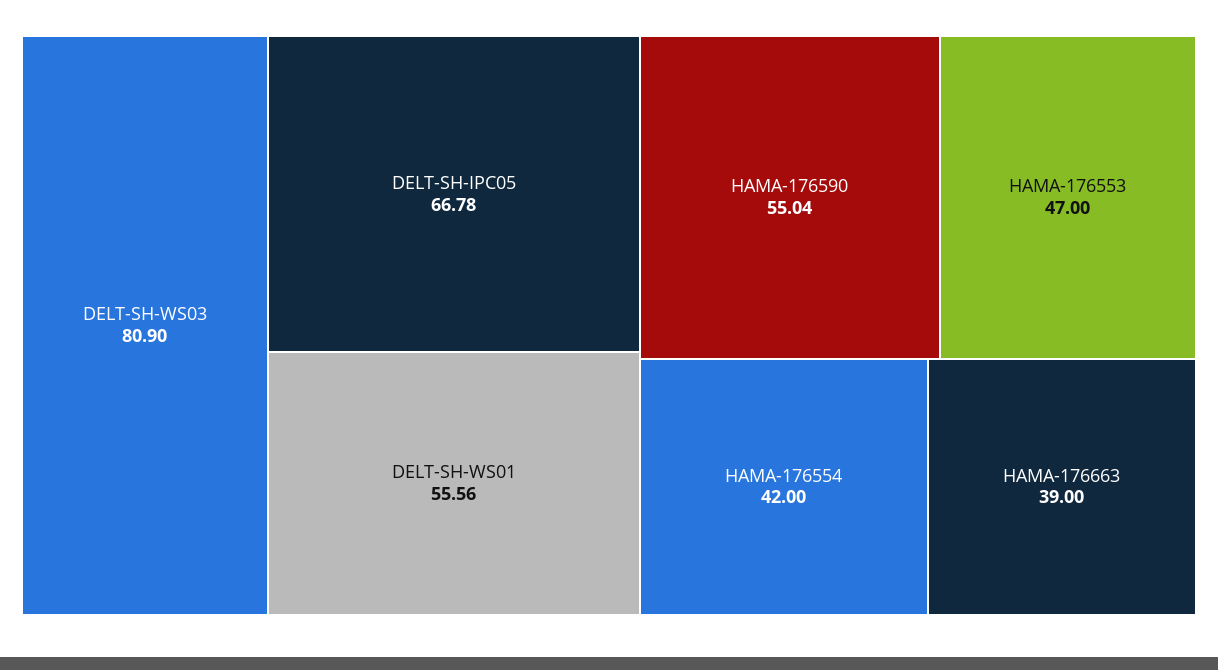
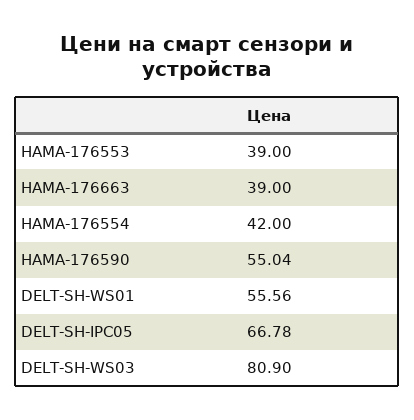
  {
    "DELT-SH-WS03": 80.9,
    "DELT-SH-IPC05": 66.78,
    "DELT-SH-WS01": 55.56,
    "HAMA-176590": 55.04,
-   "HAMA-176553": 47,
+   "HAMA-176553": 39,
    "HAMA-176554": 42,
    "HAMA-176663": 39
  }

